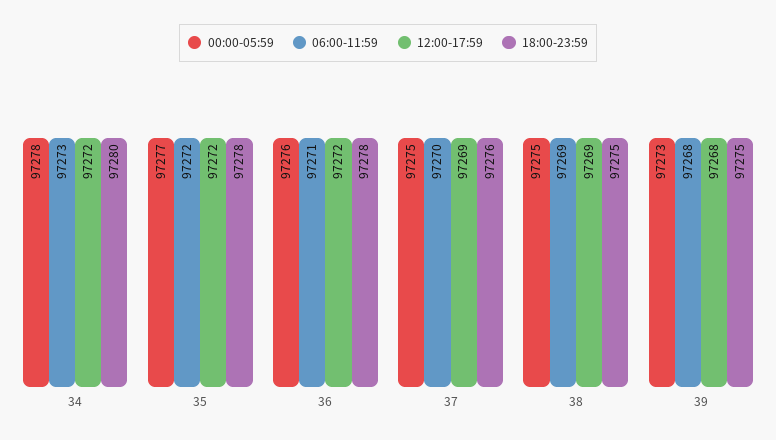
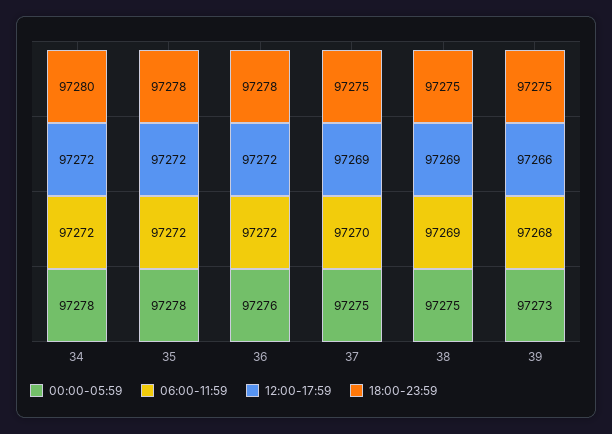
  {
    "00:00-05:59": {
      "34": 97278,
-     "35": 97277,
+     "35": 97278,
      "36": 97276,
      "37": 97275,
      "38": 97275,
      "39": 97273
    },
    "06:00-11:59": {
-     "34": 97273,
+     "34": 97272,
      "35": 97272,
-     "36": 97271,
+     "36": 97272,
      "37": 97270,
      "38": 97269,
      "39": 97268
    },
    "12:00-17:59": {
      "34": 97272,
      "35": 97272,
      "36": 97272,
      "37": 97269,
      "38": 97269,
-     "39": 97268
+     "39": 97266
    },
    "18:00-23:59": {
      "34": 97280,
      "35": 97278,
      "36": 97278,
-     "37": 97276,
+     "37": 97275,
      "38": 97275,
      "39": 97275
    }
  }

